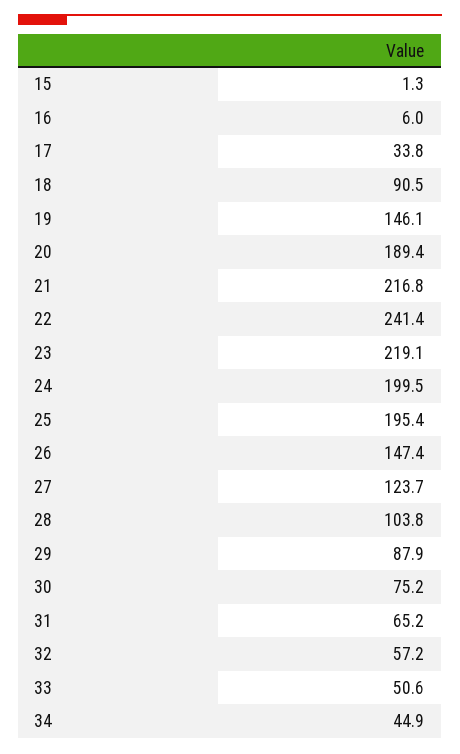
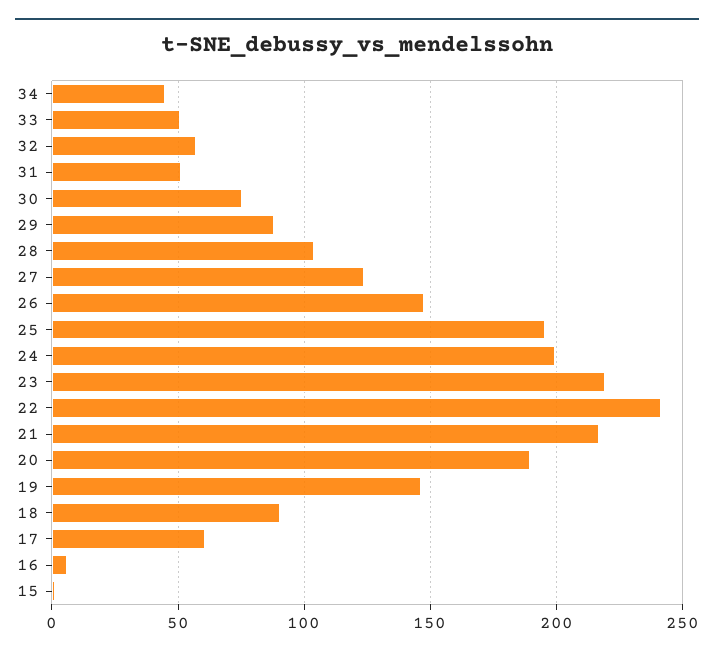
  {
    "15": 1.3,
    "16": 6,
-   "17": 33.8,
+   "17": 60,
    "18": 90.5,
    "19": 146.1,
    "20": 189.4,
    "21": 216.8,
    "22": 241.4,
    "23": 219.1,
    "24": 199.5,
    "25": 195.4,
    "26": 147.4,
    "27": 123.7,
    "28": 103.8,
    "29": 87.9,
    "30": 75.2,
-   "31": 65.2,
+   "31": 50,
    "32": 57.2,
    "33": 50.6,
    "34": 44.9
  }

